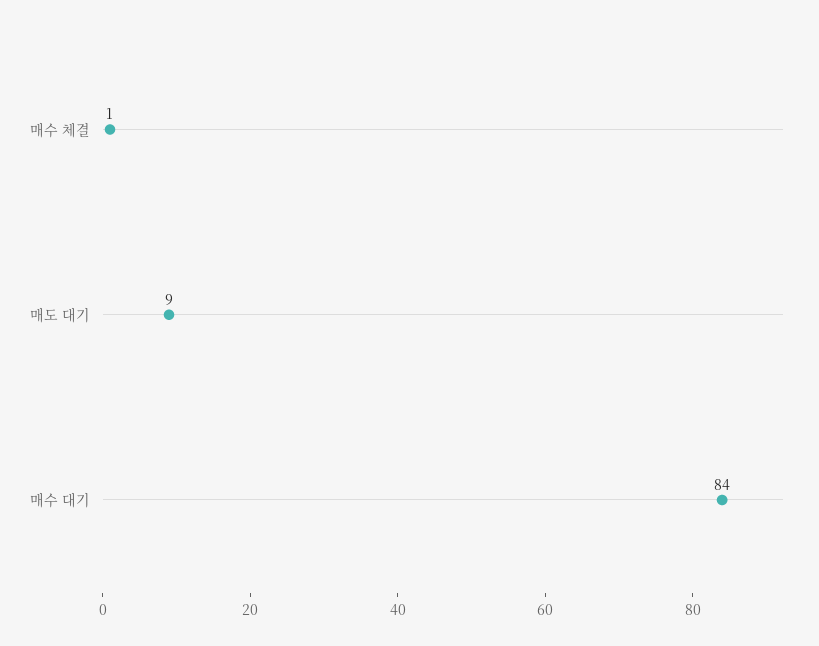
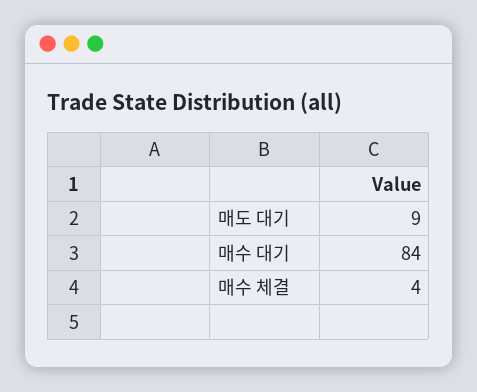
  {
-   "매수 체결": 1,
+   "매수 체결": 4,
    "매도 대기": 9,
    "매수 대기": 84
  }

